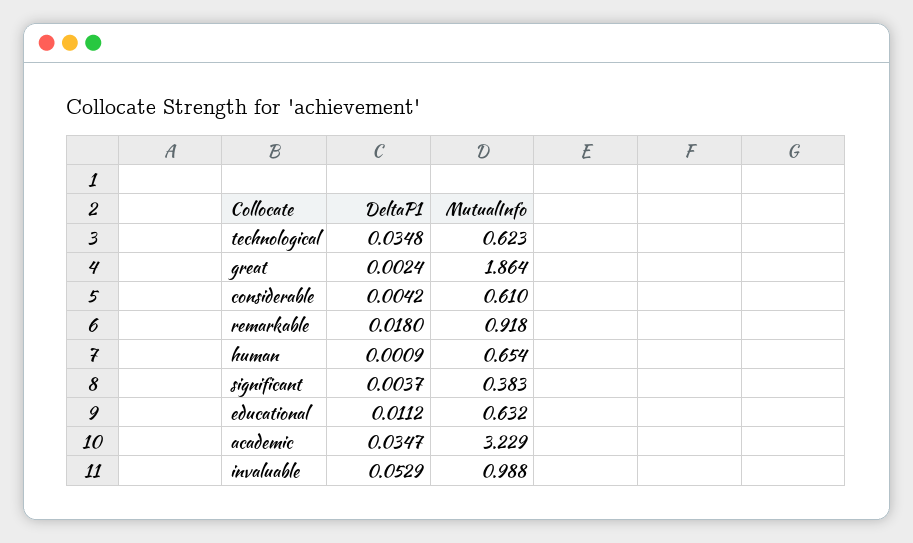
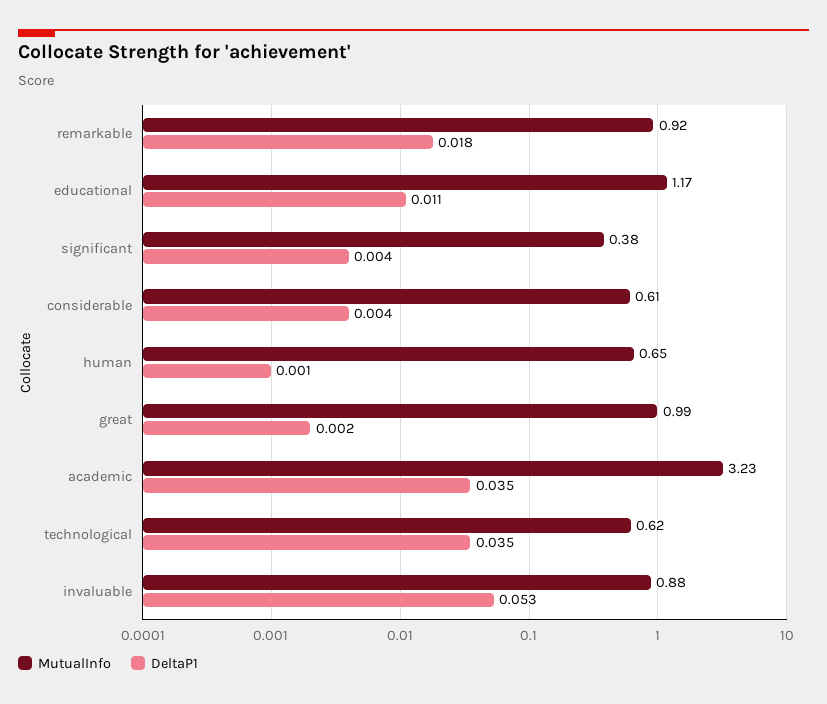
  {
    "DeltaP1": {
      "technological": 0.0348,
      "great": 0.0024,
      "considerable": 0.0042,
      "remarkable": 0.018,
      "human": 0.0009,
      "significant": 0.0037,
      "educational": 0.0112,
      "academic": 0.0347,
      "invaluable": 0.0529
    },
    "MutualInfo": {
      "technological": 0.623,
-     "great": 1.864,
+     "great": 0.99,
      "considerable": 0.61,
      "remarkable": 0.918,
      "human": 0.654,
      "significant": 0.383,
-     "educational": 0.632,
+     "educational": 1.17,
      "academic": 3.229,
-     "invaluable": 0.988
+     "invaluable": 0.88
    }
  }

